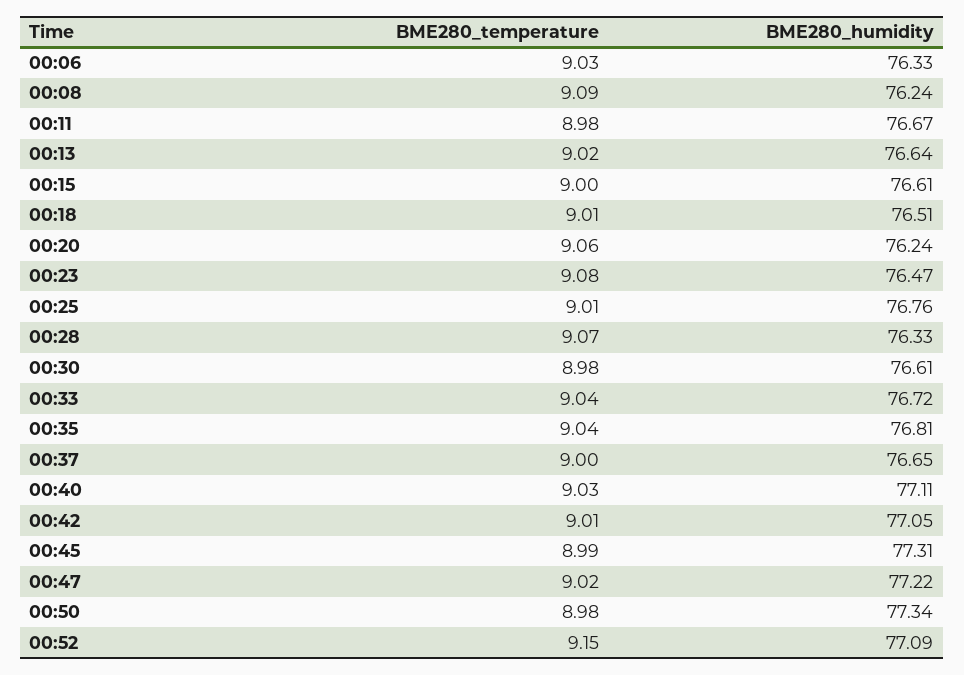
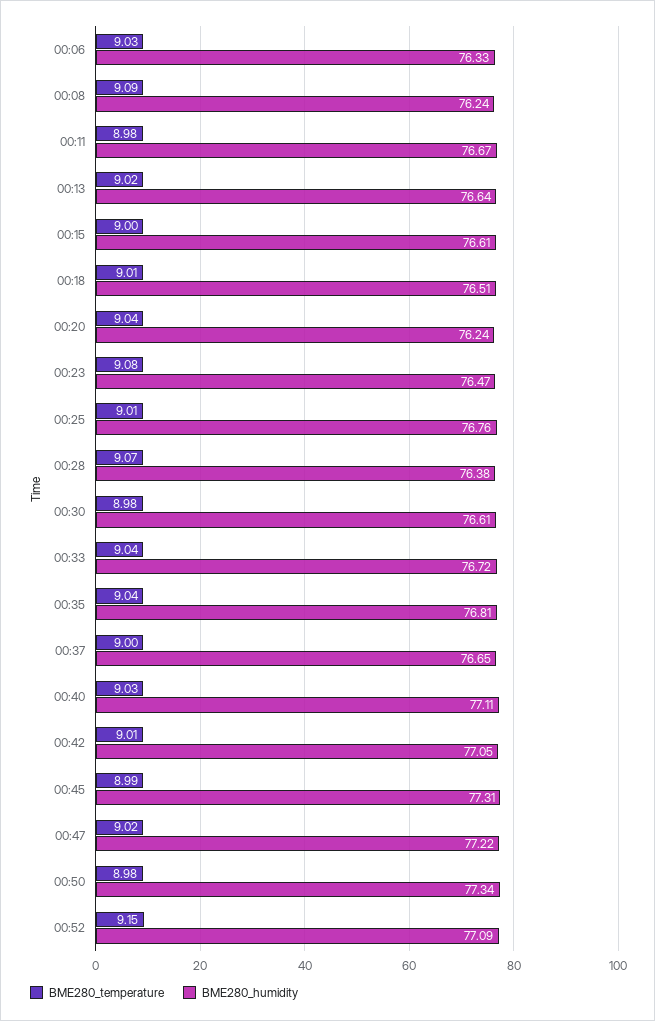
  {
    "BME280_temperature": {
      "00:06": 9.03,
      "00:08": 9.09,
      "00:11": 8.98,
      "00:13": 9.02,
      "00:15": 9,
      "00:18": 9.01,
-     "00:20": 9.06,
+     "00:20": 9.04,
      "00:23": 9.08,
      "00:25": 9.01,
      "00:28": 9.07,
      "00:30": 8.98,
      "00:33": 9.04,
      "00:35": 9.04,
      "00:37": 9,
      "00:40": 9.03,
      "00:42": 9.01,
      "00:45": 8.99,
      "00:47": 9.02,
      "00:50": 8.98,
      "00:52": 9.15
    },
    "BME280_humidity": {
      "00:06": 76.33,
      "00:08": 76.24,
      "00:11": 76.67,
      "00:13": 76.64,
      "00:15": 76.61,
      "00:18": 76.51,
      "00:20": 76.24,
      "00:23": 76.47,
      "00:25": 76.76,
-     "00:28": 76.33,
+     "00:28": 76.38,
      "00:30": 76.61,
      "00:33": 76.72,
      "00:35": 76.81,
      "00:37": 76.65,
      "00:40": 77.11,
      "00:42": 77.05,
      "00:45": 77.31,
      "00:47": 77.22,
      "00:50": 77.34,
      "00:52": 77.09
    }
  }

